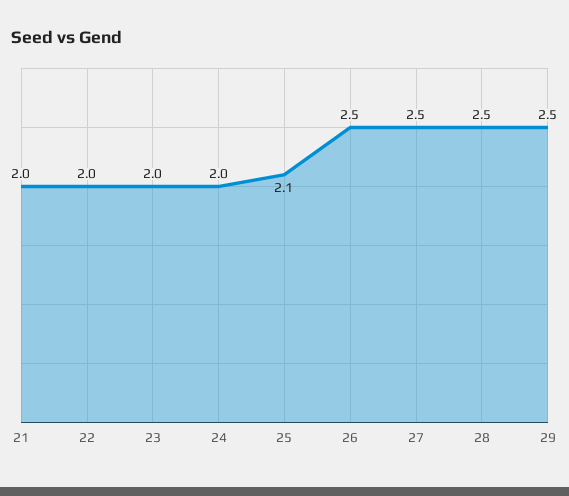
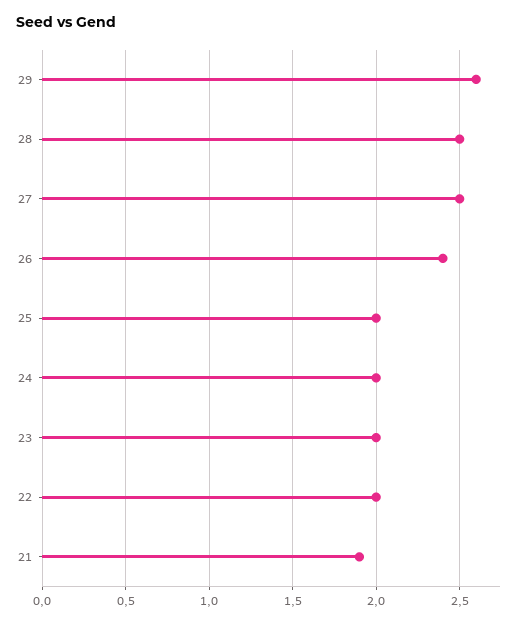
  {
-   "21": 2,
+   "21": 1.9,
    "22": 2,
    "23": 2,
    "24": 2,
-   "25": 2.1,
+   "25": 2,
-   "26": 2.5,
+   "26": 2.4,
    "27": 2.5,
    "28": 2.5,
-   "29": 2.5
+   "29": 2.6
  }

